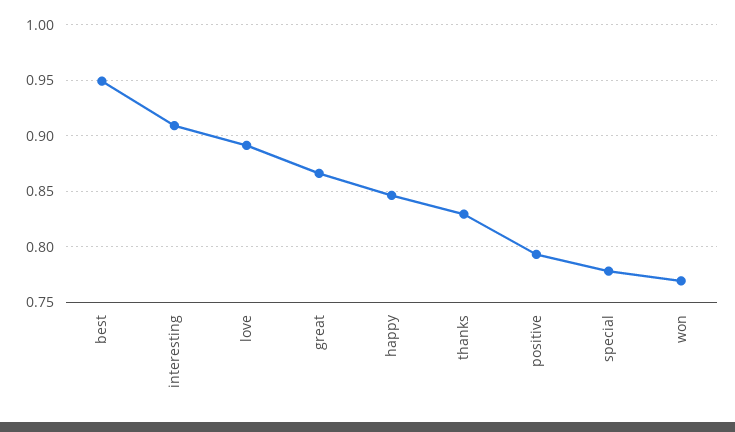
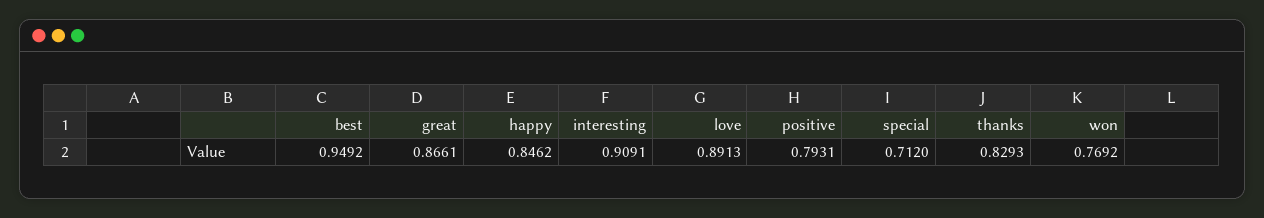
  {
    "best": 0.9492,
    "interesting": 0.9091,
    "love": 0.8913,
    "great": 0.8661,
    "happy": 0.8462,
    "thanks": 0.8293,
    "positive": 0.7931,
-   "special": 0.78,
+   "special": 0.712,
    "won": 0.7692
  }

